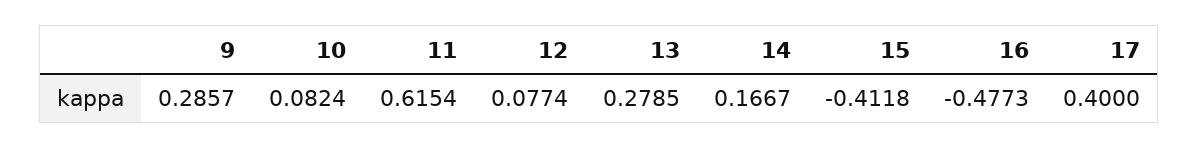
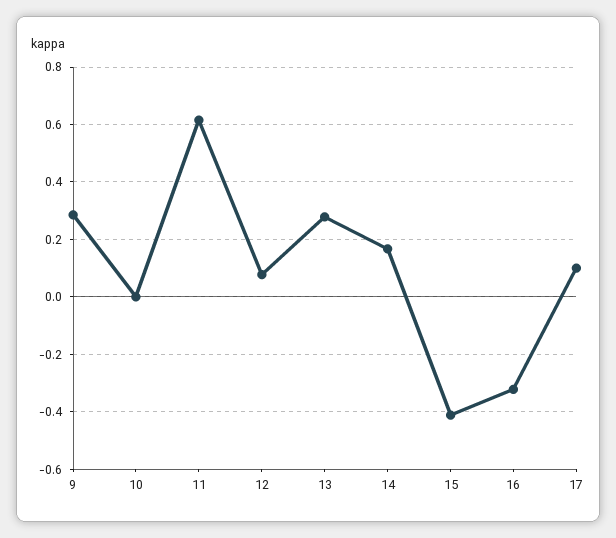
  {
    "9": 0.2857,
-   "10": 0.0824,
+   "10": 0,
    "11": 0.6154,
    "12": 0.0774,
    "13": 0.2785,
    "14": 0.1667,
    "15": -0.4118,
-   "16": -0.4773,
+   "16": -0.325,
-   "17": 0.4
+   "17": 0.1
  }

